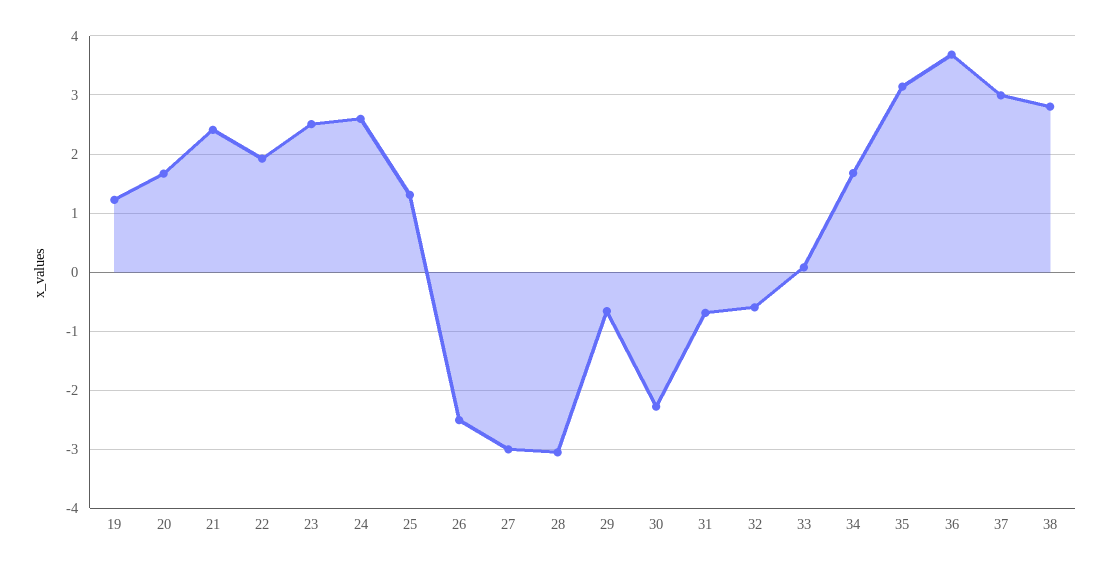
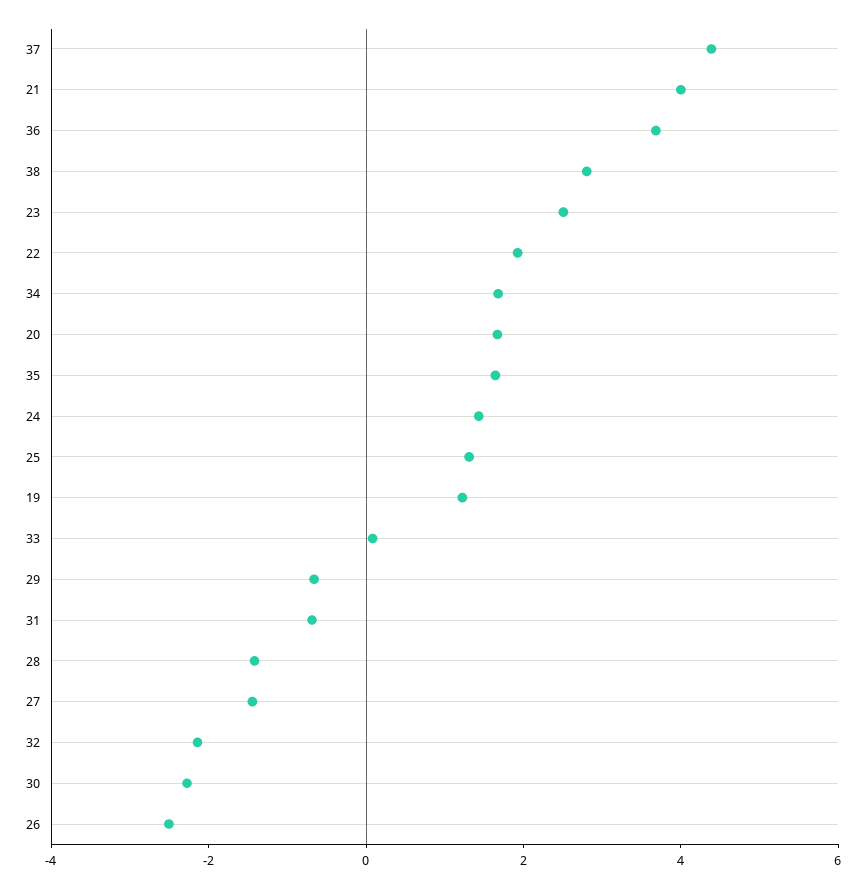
  {
    "19": 1.2,
    "20": 1.6,
-   "21": 2.4,
+   "21": 4,
    "22": 2,
    "23": 2.6,
-   "24": 2.6,
+   "24": 1.5,
    "25": 1.4,
    "26": -2.6,
-   "27": -3,
+   "27": -1.5,
-   "28": -3,
+   "28": -1.5,
    "29": -0.6,
    "30": -2.2,
    "31": -0.6,
-   "32": -0.6,
+   "32": -2,
    "33": 0,
    "34": 1.6,
-   "35": 3.2,
+   "35": 1.5,
    "36": 3.6,
-   "37": 3,
+   "37": 4.5,
    "38": 2.8
  }

